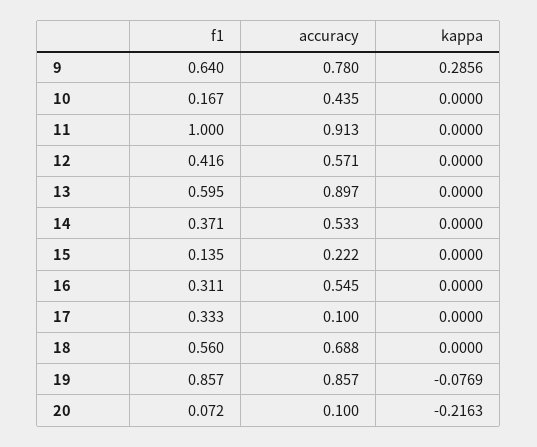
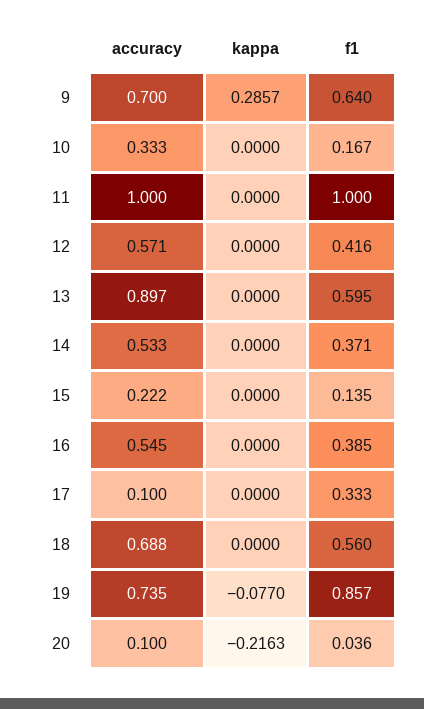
  {
    "f1": {
      "9": 0.64,
      "10": 0.167,
      "11": 1,
      "12": 0.416,
      "13": 0.595,
      "14": 0.371,
      "15": 0.135,
-     "16": 0.311,
+     "16": 0.385,
      "17": 0.333,
      "18": 0.56,
      "19": 0.857,
-     "20": 0.072
+     "20": 0.036
    },
    "accuracy": {
-     "9": 0.78,
+     "9": 0.7,
-     "10": 0.435,
+     "10": 0.333,
-     "11": 0.913,
+     "11": 1,
      "12": 0.571,
      "13": 0.897,
      "14": 0.533,
      "15": 0.222,
      "16": 0.545,
      "17": 0.1,
      "18": 0.688,
-     "19": 0.857,
+     "19": 0.735,
      "20": 0.1
    },
    "kappa": {
-     "9": 0.2856,
+     "9": 0.2857,
      "10": 0,
      "11": 0,
      "12": 0,
      "13": 0,
      "14": 0,
      "15": 0,
      "16": 0,
      "17": 0,
      "18": 0,
-     "19": -0.0769,
+     "19": -0.077,
      "20": -0.2163
    }
  }

